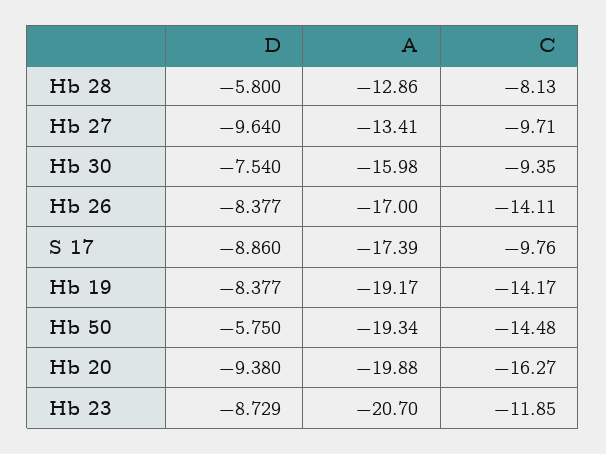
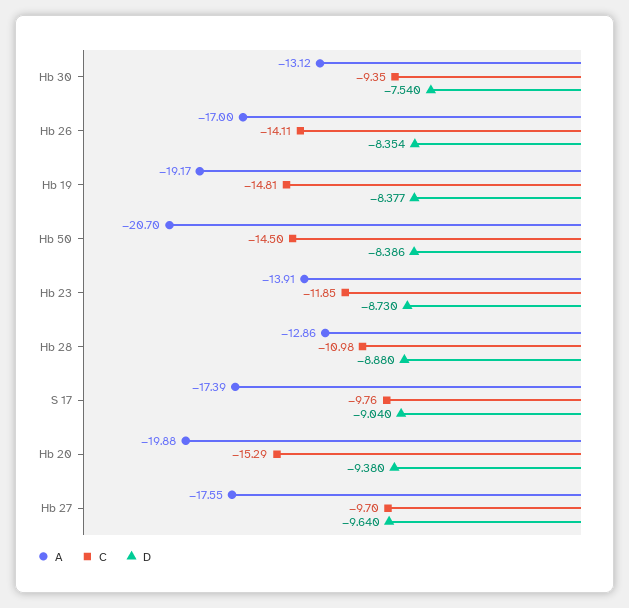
  {
    "D": {
-     "Hb 28": -5.8,
+     "Hb 28": -8.88,
      "Hb 27": -9.64,
      "Hb 30": -7.54,
-     "Hb 26": -8.377,
+     "Hb 26": -8.354,
-     "S 17": -8.86,
+     "S 17": -9.04,
      "Hb 19": -8.377,
-     "Hb 50": -5.75,
+     "Hb 50": -8.386,
      "Hb 20": -9.38,
-     "Hb 23": -8.729
+     "Hb 23": -8.73
    },
    "A": {
      "Hb 28": -12.86,
-     "Hb 27": -13.41,
+     "Hb 27": -17.55,
-     "Hb 30": -15.98,
+     "Hb 30": -13.12,
      "Hb 26": -17,
      "S 17": -17.39,
      "Hb 19": -19.17,
-     "Hb 50": -19.34,
+     "Hb 50": -20.7,
      "Hb 20": -19.88,
-     "Hb 23": -20.7
+     "Hb 23": -13.91
    },
    "C": {
-     "Hb 28": -8.13,
+     "Hb 28": -10.98,
-     "Hb 27": -9.71,
+     "Hb 27": -9.7,
      "Hb 30": -9.35,
      "Hb 26": -14.11,
      "S 17": -9.76,
-     "Hb 19": -14.17,
+     "Hb 19": -14.81,
-     "Hb 50": -14.48,
+     "Hb 50": -14.5,
-     "Hb 20": -16.27,
+     "Hb 20": -15.29,
      "Hb 23": -11.85
    }
  }

